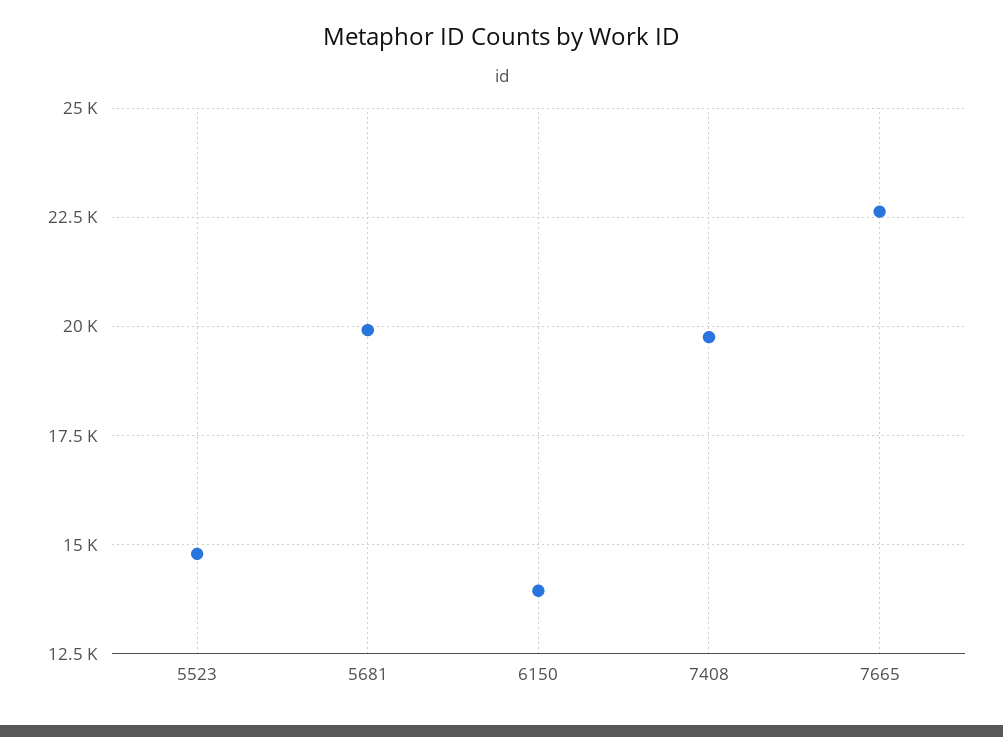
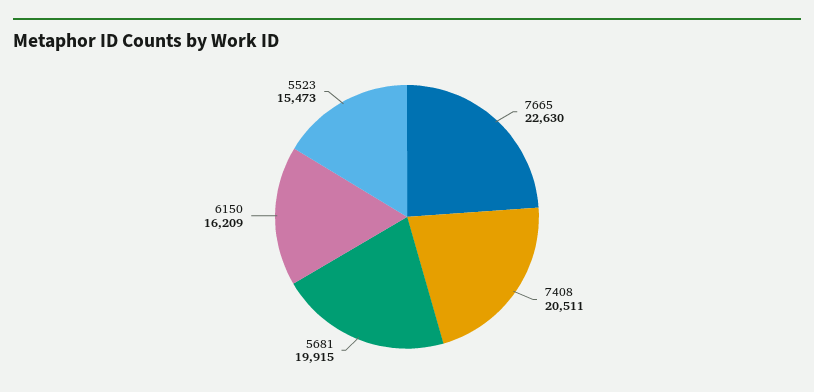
  {
-   "5523": 14750,
+   "5523": 15473,
    "5681": 19915,
-   "6150": 14000,
+   "6150": 16209,
-   "7408": 19750,
+   "7408": 20511,
    "7665": 22630
  }

